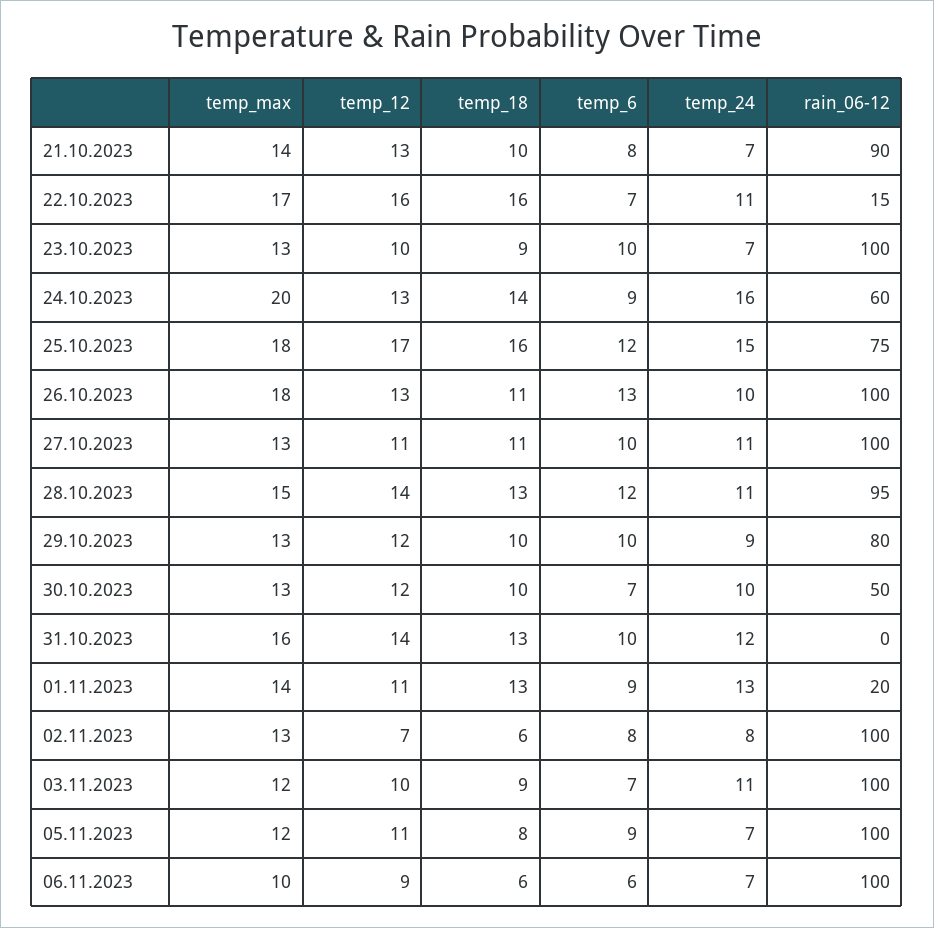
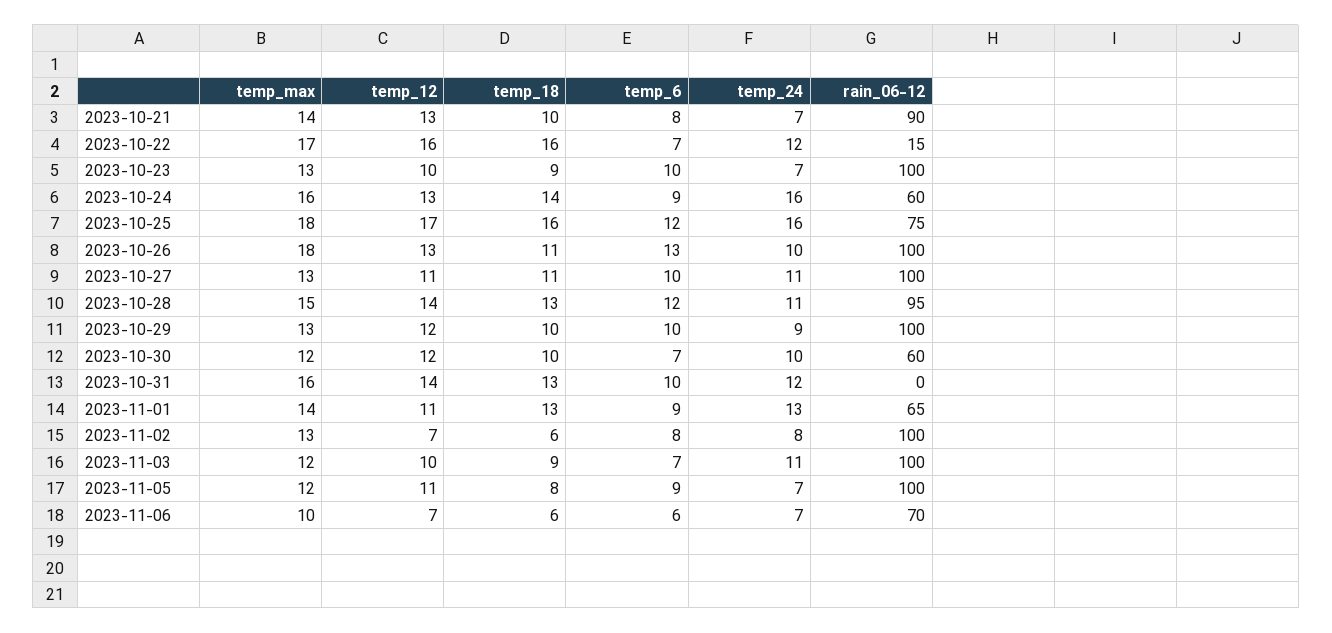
  {
    "temp_max": {
      "21.10.2023": 14,
      "22.10.2023": 17,
      "23.10.2023": 13,
-     "24.10.2023": 20,
+     "24.10.2023": 16,
      "25.10.2023": 18,
      "26.10.2023": 18,
      "27.10.2023": 13,
      "28.10.2023": 15,
      "29.10.2023": 13,
-     "30.10.2023": 13,
+     "30.10.2023": 12,
      "31.10.2023": 16,
      "01.11.2023": 14,
      "02.11.2023": 13,
      "03.11.2023": 12,
      "05.11.2023": 12,
      "06.11.2023": 10
    },
    "temp_12": {
      "21.10.2023": 13,
      "22.10.2023": 16,
      "23.10.2023": 10,
      "24.10.2023": 13,
      "25.10.2023": 17,
      "26.10.2023": 13,
      "27.10.2023": 11,
      "28.10.2023": 14,
      "29.10.2023": 12,
      "30.10.2023": 12,
      "31.10.2023": 14,
      "01.11.2023": 11,
      "02.11.2023": 7,
      "03.11.2023": 10,
      "05.11.2023": 11,
-     "06.11.2023": 9
+     "06.11.2023": 7
    },
    "temp_18": {
      "21.10.2023": 10,
      "22.10.2023": 16,
      "23.10.2023": 9,
      "24.10.2023": 14,
      "25.10.2023": 16,
      "26.10.2023": 11,
      "27.10.2023": 11,
      "28.10.2023": 13,
      "29.10.2023": 10,
      "30.10.2023": 10,
      "31.10.2023": 13,
      "01.11.2023": 13,
      "02.11.2023": 6,
      "03.11.2023": 9,
      "05.11.2023": 8,
      "06.11.2023": 6
    },
    "temp_6": {
      "21.10.2023": 8,
      "22.10.2023": 7,
      "23.10.2023": 10,
      "24.10.2023": 9,
      "25.10.2023": 12,
      "26.10.2023": 13,
      "27.10.2023": 10,
      "28.10.2023": 12,
      "29.10.2023": 10,
      "30.10.2023": 7,
      "31.10.2023": 10,
      "01.11.2023": 9,
      "02.11.2023": 8,
      "03.11.2023": 7,
      "05.11.2023": 9,
      "06.11.2023": 6
    },
    "temp_24": {
      "21.10.2023": 7,
-     "22.10.2023": 11,
+     "22.10.2023": 12,
      "23.10.2023": 7,
      "24.10.2023": 16,
-     "25.10.2023": 15,
+     "25.10.2023": 16,
      "26.10.2023": 10,
      "27.10.2023": 11,
      "28.10.2023": 11,
      "29.10.2023": 9,
      "30.10.2023": 10,
      "31.10.2023": 12,
      "01.11.2023": 13,
      "02.11.2023": 8,
      "03.11.2023": 11,
      "05.11.2023": 7,
      "06.11.2023": 7
    },
    "rain_06-12": {
      "21.10.2023": 90,
      "22.10.2023": 15,
      "23.10.2023": 100,
      "24.10.2023": 60,
      "25.10.2023": 75,
      "26.10.2023": 100,
      "27.10.2023": 100,
      "28.10.2023": 95,
-     "29.10.2023": 80,
+     "29.10.2023": 100,
-     "30.10.2023": 50,
+     "30.10.2023": 60,
      "31.10.2023": 0,
-     "01.11.2023": 20,
+     "01.11.2023": 65,
      "02.11.2023": 100,
      "03.11.2023": 100,
      "05.11.2023": 100,
-     "06.11.2023": 100
+     "06.11.2023": 70
    }
  }

